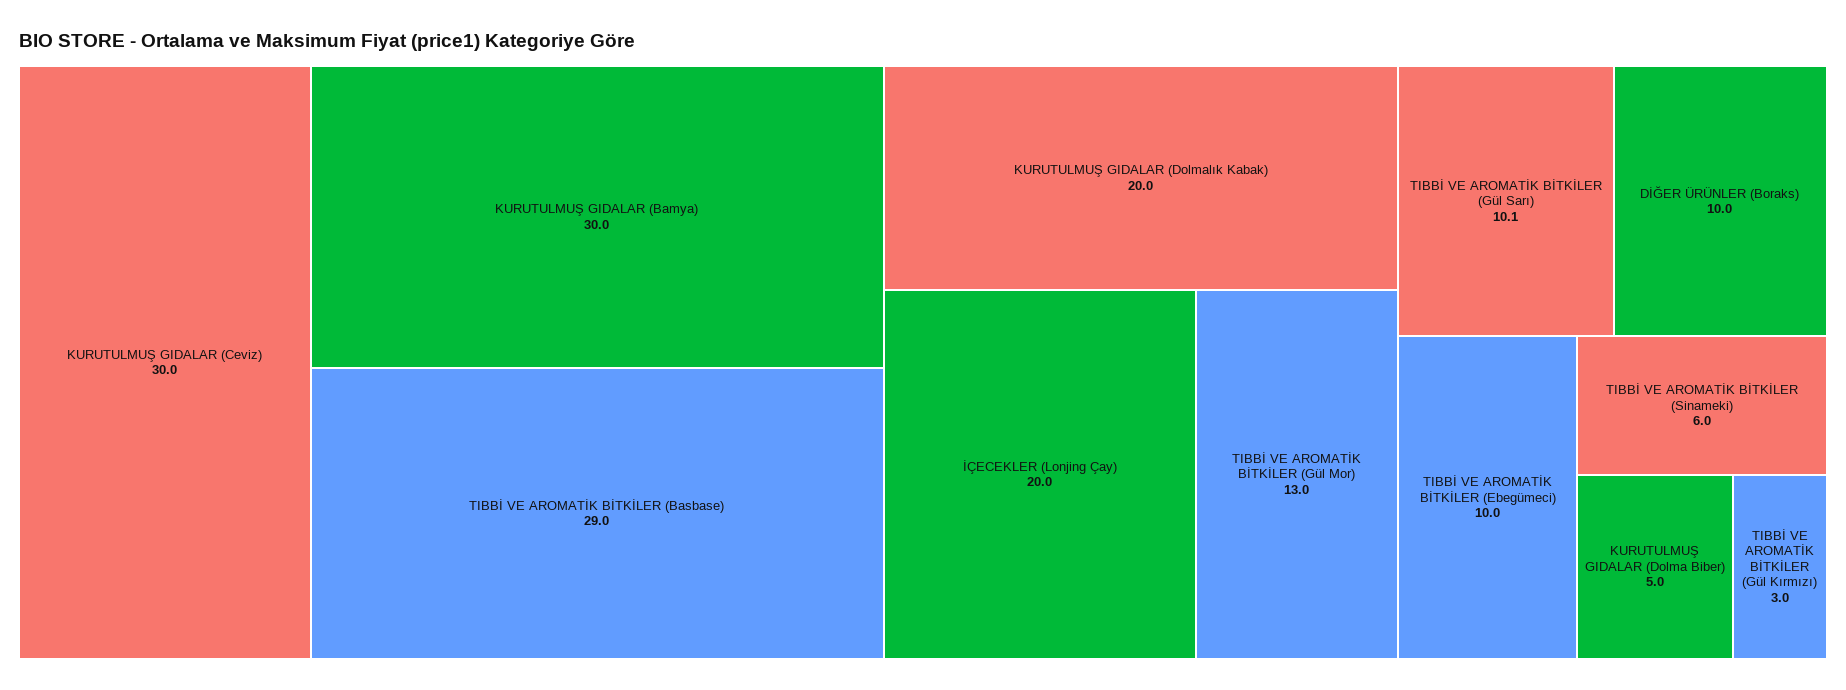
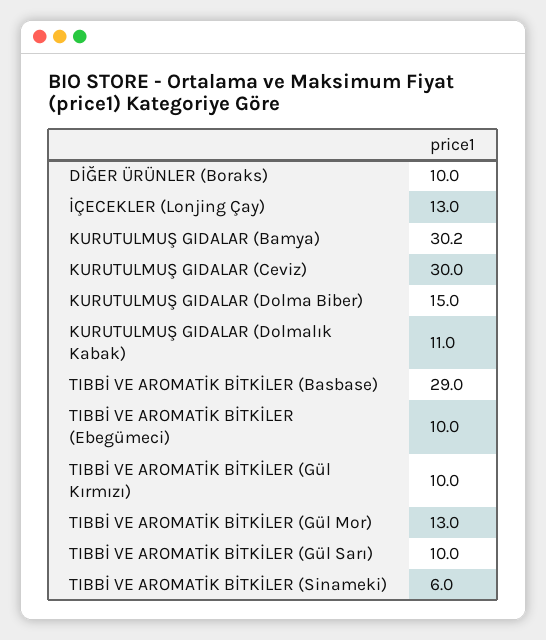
  {
    "KURUTULMUŞ GIDALAR (Ceviz)": 30,
-   "KURUTULMUŞ GIDALAR (Bamya)": 30,
+   "KURUTULMUŞ GIDALAR (Bamya)": 30.2,
    "TIBBİ VE AROMATİK BİTKİLER (Basbase)": 29,
-   "KURUTULMUŞ GIDALAR (Dolmalık Kabak)": 20,
+   "KURUTULMUŞ GIDALAR (Dolmalık Kabak)": 11,
-   "İÇECEKLER (Lonjing Çay)": 20,
+   "İÇECEKLER (Lonjing Çay)": 13,
    "TIBBİ VE AROMATİK BİTKİLER (Gül Mor)": 13,
-   "TIBBİ VE AROMATİK BİTKİLER (Gül Sarı)": 10.1,
+   "TIBBİ VE AROMATİK BİTKİLER (Gül Sarı)": 10,
    "DİĞER ÜRÜNLER (Boraks)": 10,
    "TIBBİ VE AROMATİK BİTKİLER (Ebegümeci)": 10,
    "TIBBİ VE AROMATİK BİTKİLER (Sinameki)": 6,
-   "KURUTULMUŞ GIDALAR (Dolma Biber)": 5,
+   "KURUTULMUŞ GIDALAR (Dolma Biber)": 15,
-   "TIBBİ VE AROMATİK BİTKİLER (Gül Kırmızı)": 3
+   "TIBBİ VE AROMATİK BİTKİLER (Gül Kırmızı)": 10
  }

